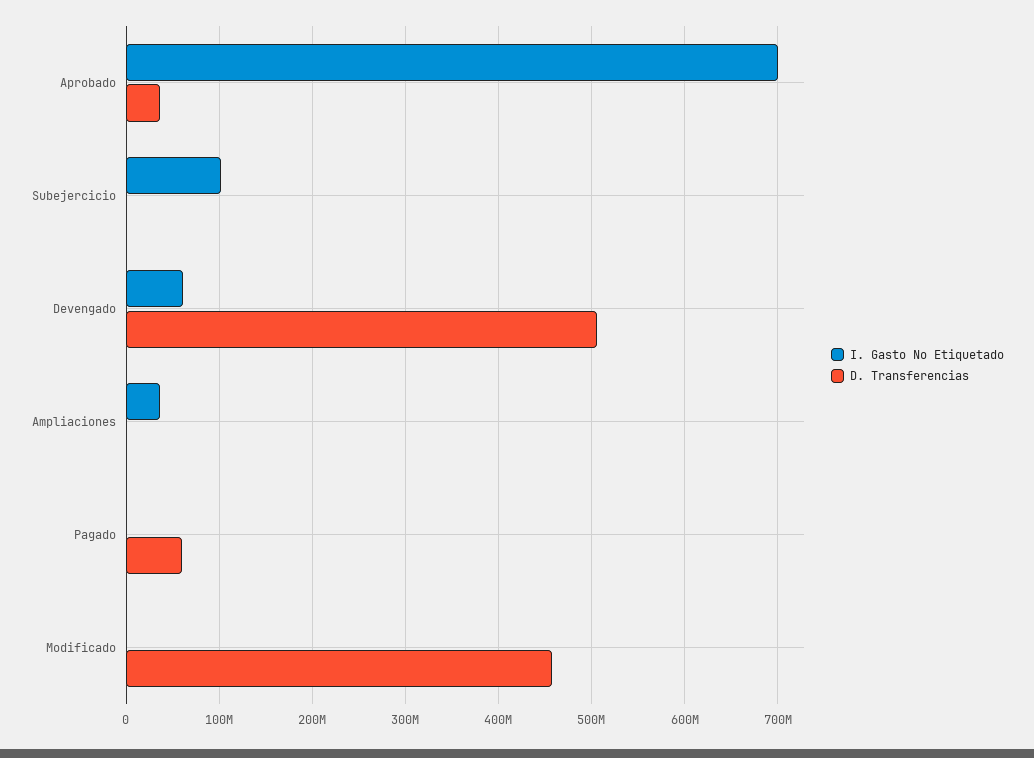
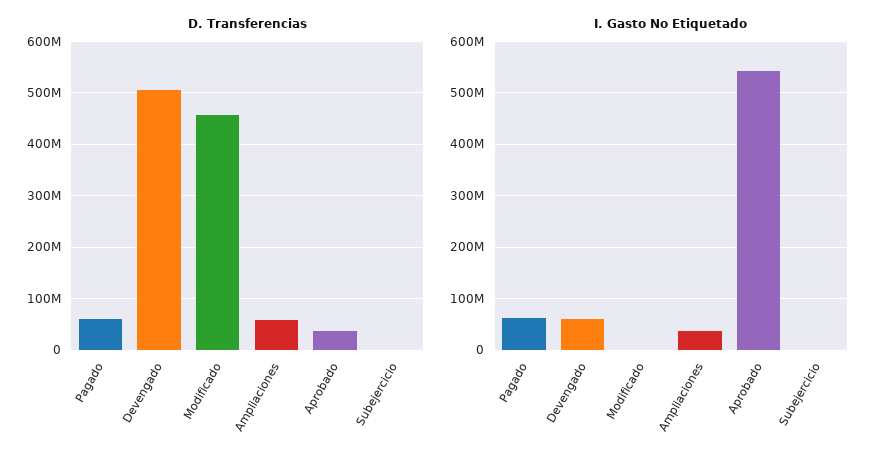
  {
    "I. Gasto No Etiquetado": {
-     "Aprobado": 700000000,
+     "Aprobado": 540000000,
-     "Subejercicio": 100000000,
+     "Subejercicio": 0,
      "Devengado": 60000000,
      "Ampliaciones": 40000000,
-     "Pagado": 0,
+     "Pagado": 60000000,
      "Modificado": 0
    },
    "D. Transferencias": {
      "Aprobado": 40000000,
      "Subejercicio": 0,
      "Devengado": 510000000,
-     "Ampliaciones": 0,
+     "Ampliaciones": 60000000,
      "Pagado": 60000000,
      "Modificado": 460000000
    }
  }

